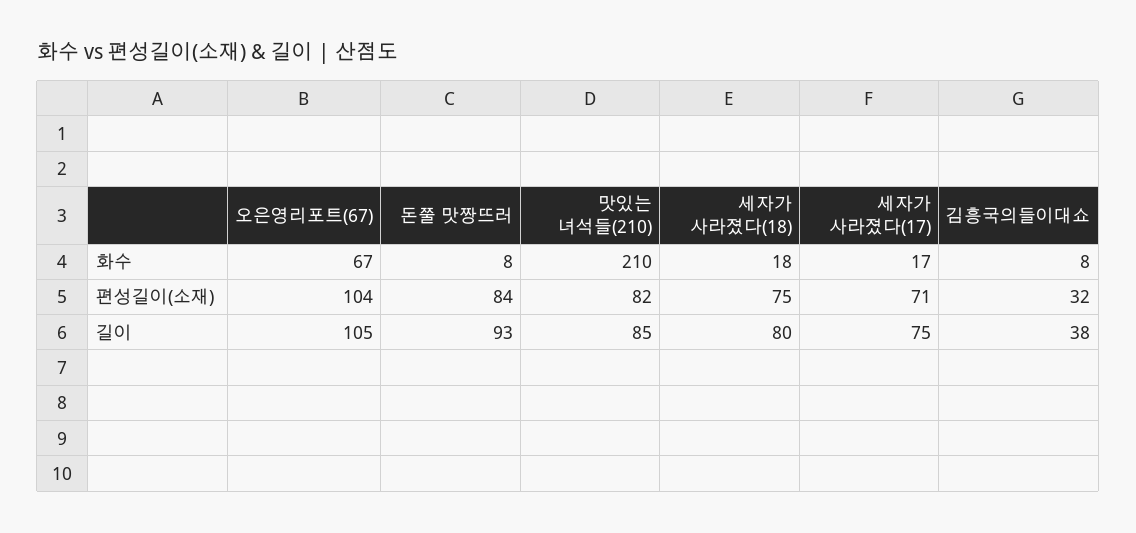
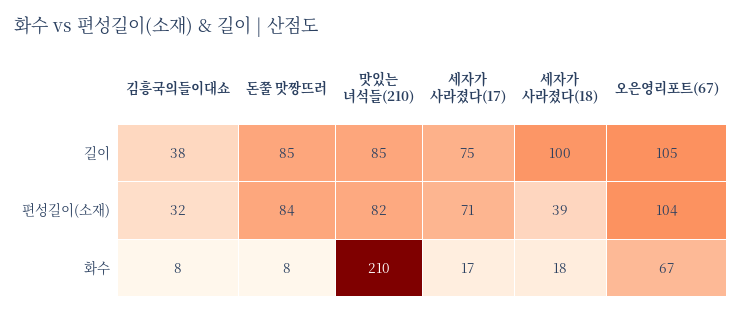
  {
    "오은영리포트(67)": {
      "화수": 67,
      "편성길이(소재)": 104,
      "길이": 105
    },
    "돈쭐 맛짱뜨러": {
      "화수": 8,
      "편성길이(소재)": 84,
-     "길이": 93
+     "길이": 85
    },
    "맛있는 녀석들(210)": {
      "화수": 210,
      "편성길이(소재)": 82,
      "길이": 85
    },
    "세자가 사라졌다(18)": {
      "화수": 18,
-     "편성길이(소재)": 75,
+     "편성길이(소재)": 39,
-     "길이": 80
+     "길이": 100
    },
    "세자가 사라졌다(17)": {
      "화수": 17,
      "편성길이(소재)": 71,
      "길이": 75
    },
    "김흥국의들이대쇼": {
      "화수": 8,
      "편성길이(소재)": 32,
      "길이": 38
    }
  }

